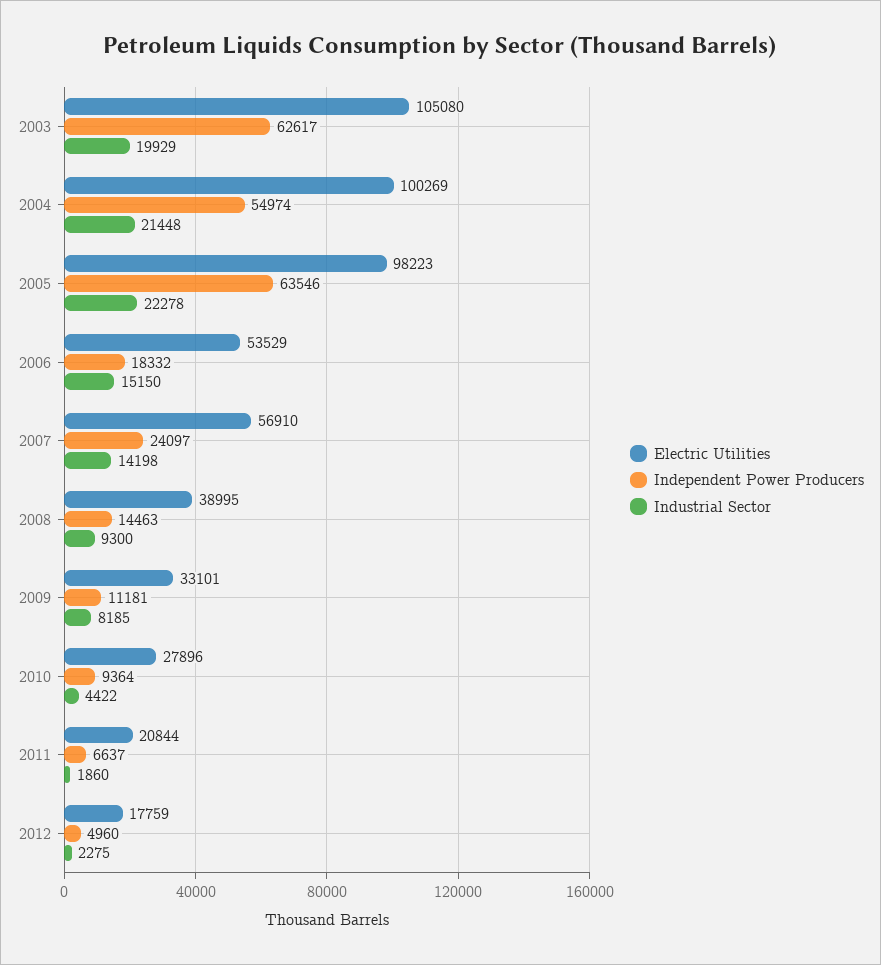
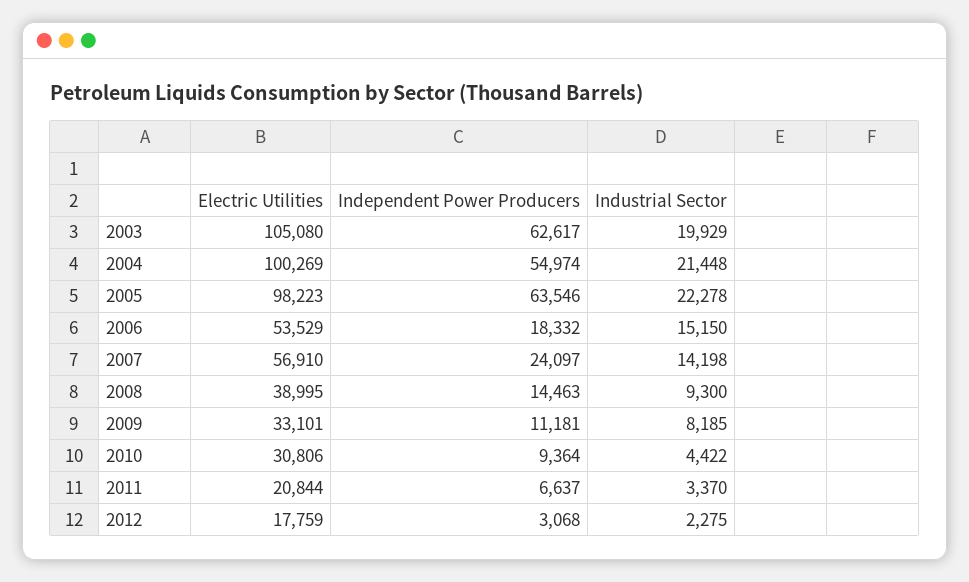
  {
    "Electric Utilities": {
      "2003": 105080,
      "2004": 100269,
      "2005": 98223,
      "2006": 53529,
      "2007": 56910,
      "2008": 38995,
      "2009": 33101,
-     "2010": 27896,
+     "2010": 30806,
      "2011": 20844,
      "2012": 17759
    },
    "Independent Power Producers": {
      "2003": 62617,
      "2004": 54974,
      "2005": 63546,
      "2006": 18332,
      "2007": 24097,
      "2008": 14463,
      "2009": 11181,
      "2010": 9364,
      "2011": 6637,
-     "2012": 4960
+     "2012": 3068
    },
    "Industrial Sector": {
      "2003": 19929,
      "2004": 21448,
      "2005": 22278,
      "2006": 15150,
      "2007": 14198,
      "2008": 9300,
      "2009": 8185,
      "2010": 4422,
-     "2011": 1860,
+     "2011": 3370,
      "2012": 2275
    }
  }

